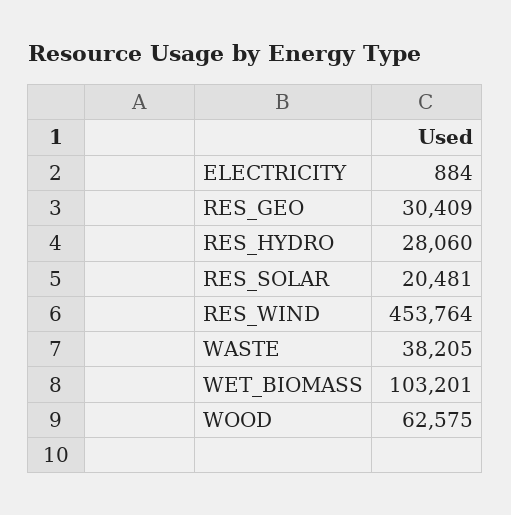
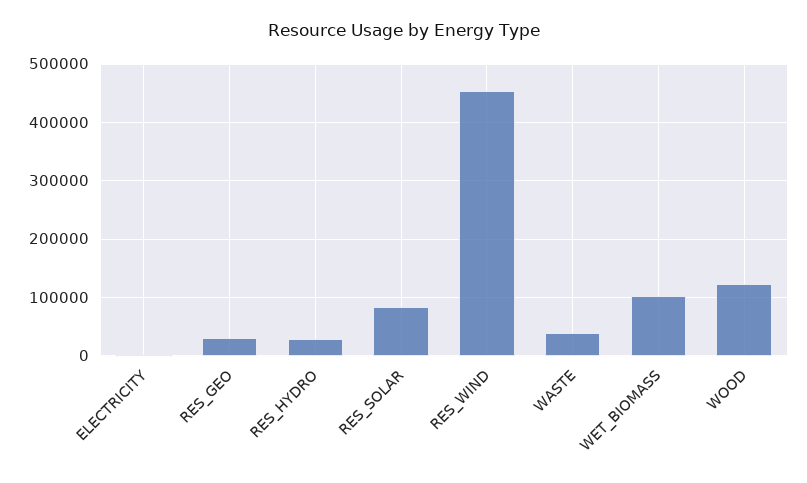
  {
    "ELECTRICITY": 884,
    "RES_GEO": 30409,
    "RES_HYDRO": 28060,
-   "RES_SOLAR": 20481,
+   "RES_SOLAR": 80000,
    "RES_WIND": 453764,
    "WASTE": 38205,
    "WET_BIOMASS": 103201,
-   "WOOD": 62575
+   "WOOD": 120000
  }

